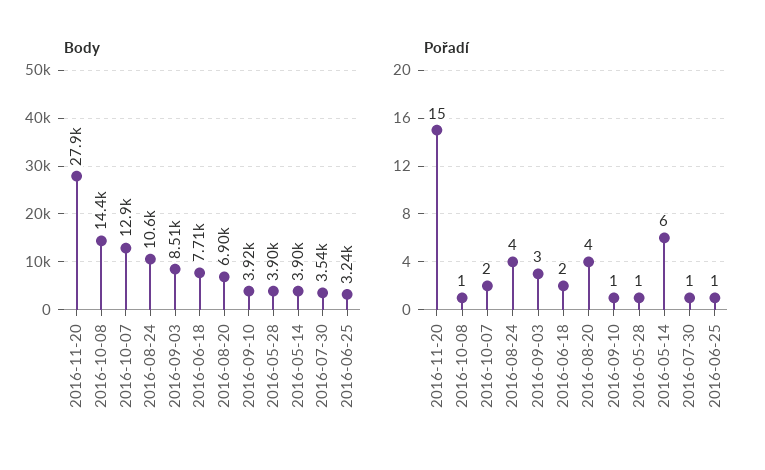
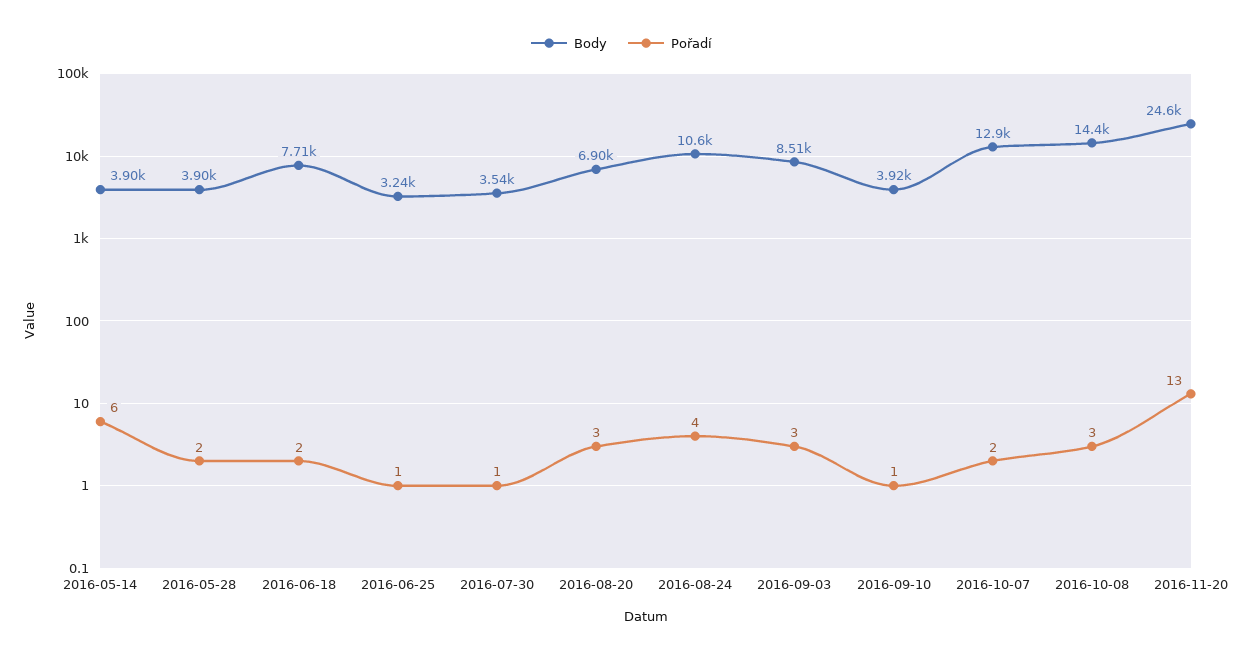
  {
    "Body": {
-     "2016-11-20": 27900,
+     "2016-11-20": 24600,
      "2016-10-08": 14400,
      "2016-10-07": 12900,
      "2016-08-24": 10600,
      "2016-09-03": 8510,
      "2016-06-18": 7710,
      "2016-08-20": 6900,
      "2016-09-10": 3920,
      "2016-05-28": 3900,
      "2016-05-14": 3900,
      "2016-07-30": 3540,
      "2016-06-25": 3240
    },
    "Pořadí": {
-     "2016-11-20": 15,
+     "2016-11-20": 13,
-     "2016-10-08": 1,
+     "2016-10-08": 3,
      "2016-10-07": 2,
      "2016-08-24": 4,
      "2016-09-03": 3,
      "2016-06-18": 2,
-     "2016-08-20": 4,
+     "2016-08-20": 3,
      "2016-09-10": 1,
-     "2016-05-28": 1,
+     "2016-05-28": 2,
      "2016-05-14": 6,
      "2016-07-30": 1,
      "2016-06-25": 1
    }
  }

